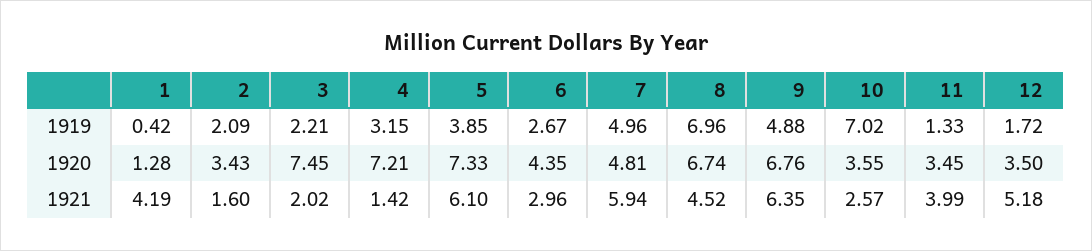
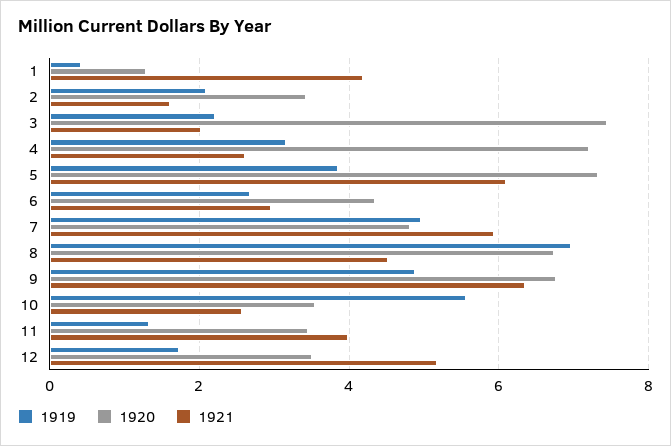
  {
    "1919": {
      "1": 0.42,
      "2": 2.09,
      "3": 2.21,
      "4": 3.15,
      "5": 3.85,
      "6": 2.67,
      "7": 4.96,
      "8": 6.96,
      "9": 4.88,
-     "10": 7.02,
+     "10": 5.6,
      "11": 1.33,
      "12": 1.72
    },
    "1920": {
      "1": 1.28,
      "2": 3.43,
      "3": 7.45,
      "4": 7.21,
      "5": 7.33,
      "6": 4.35,
      "7": 4.81,
      "8": 6.74,
      "9": 6.76,
      "10": 3.55,
      "11": 3.45,
      "12": 3.5
    },
    "1921": {
      "1": 4.19,
      "2": 1.6,
      "3": 2.02,
-     "4": 1.42,
+     "4": 2.6,
      "5": 6.1,
      "6": 2.96,
      "7": 5.94,
      "8": 4.52,
      "9": 6.35,
      "10": 2.57,
      "11": 3.99,
      "12": 5.18
    }
  }

